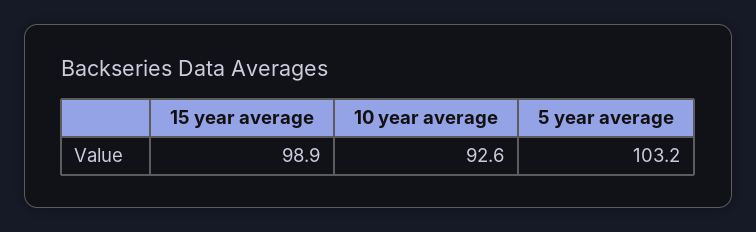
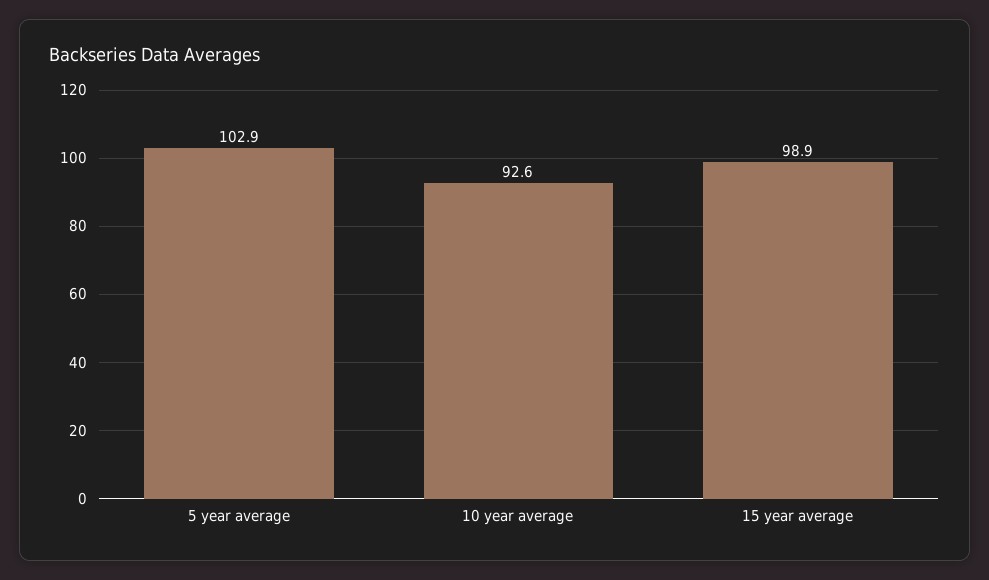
  {
    "15 year average": 98.9,
    "10 year average": 92.6,
-   "5 year average": 103.2
+   "5 year average": 102.9
  }

